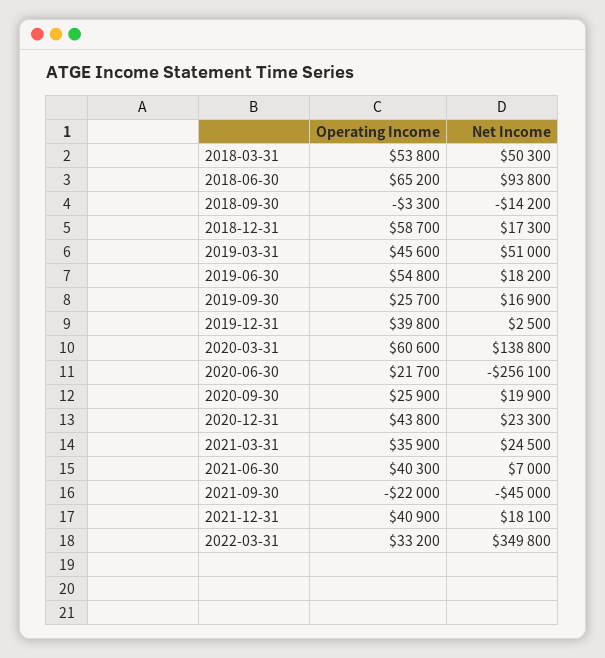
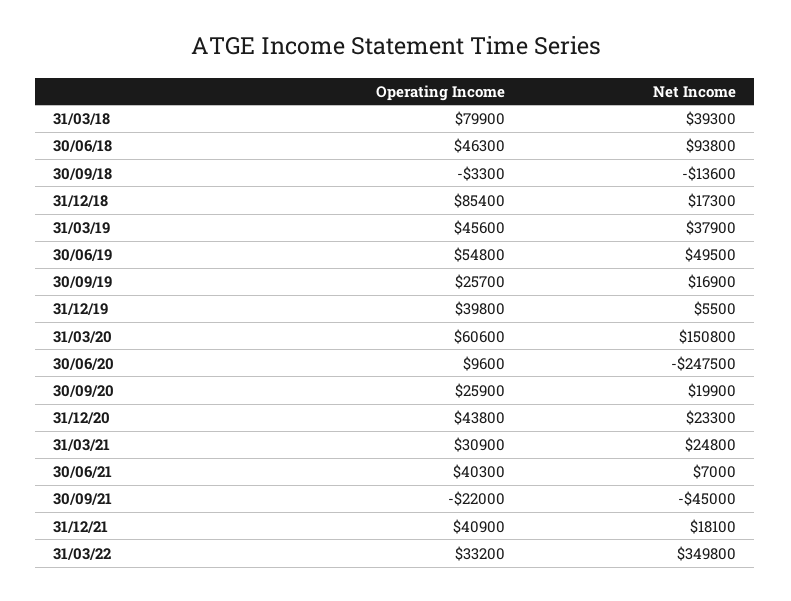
  {
    "Operating Income": {
-     "2018-03-31": 53800,
+     "2018-03-31": 79900,
-     "2018-06-30": 65200,
+     "2018-06-30": 46300,
      "2018-09-30": -3300,
-     "2018-12-31": 58700,
+     "2018-12-31": 85400,
      "2019-03-31": 45600,
      "2019-06-30": 54800,
      "2019-09-30": 25700,
      "2019-12-31": 39800,
      "2020-03-31": 60600,
-     "2020-06-30": 21700,
+     "2020-06-30": 9600,
      "2020-09-30": 25900,
      "2020-12-31": 43800,
-     "2021-03-31": 35900,
+     "2021-03-31": 30900,
      "2021-06-30": 40300,
      "2021-09-30": -22000,
      "2021-12-31": 40900,
      "2022-03-31": 33200
    },
    "Net Income": {
-     "2018-03-31": 50300,
+     "2018-03-31": 39300,
      "2018-06-30": 93800,
-     "2018-09-30": -14200,
+     "2018-09-30": -13600,
      "2018-12-31": 17300,
-     "2019-03-31": 51000,
+     "2019-03-31": 37900,
-     "2019-06-30": 18200,
+     "2019-06-30": 49500,
      "2019-09-30": 16900,
-     "2019-12-31": 2500,
+     "2019-12-31": 5500,
-     "2020-03-31": 138800,
+     "2020-03-31": 150800,
-     "2020-06-30": -256100,
+     "2020-06-30": -247500,
      "2020-09-30": 19900,
      "2020-12-31": 23300,
-     "2021-03-31": 24500,
+     "2021-03-31": 24800,
      "2021-06-30": 7000,
      "2021-09-30": -45000,
      "2021-12-31": 18100,
      "2022-03-31": 349800
    }
  }

